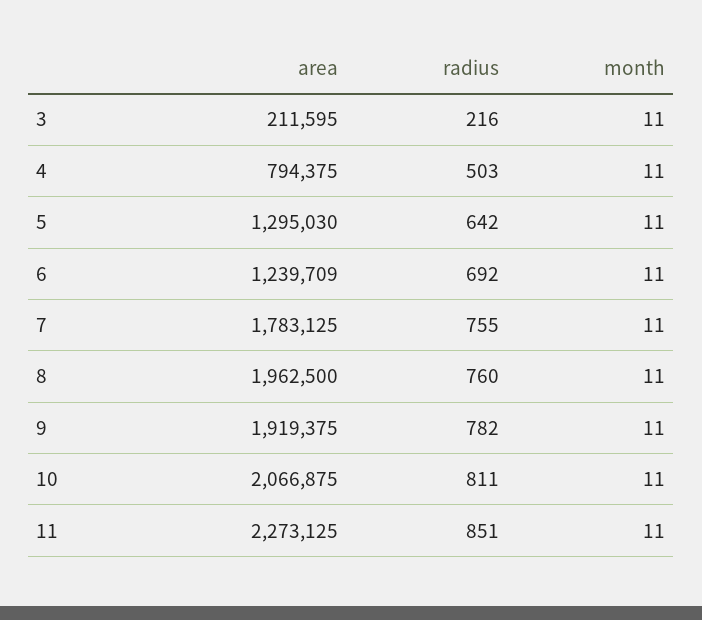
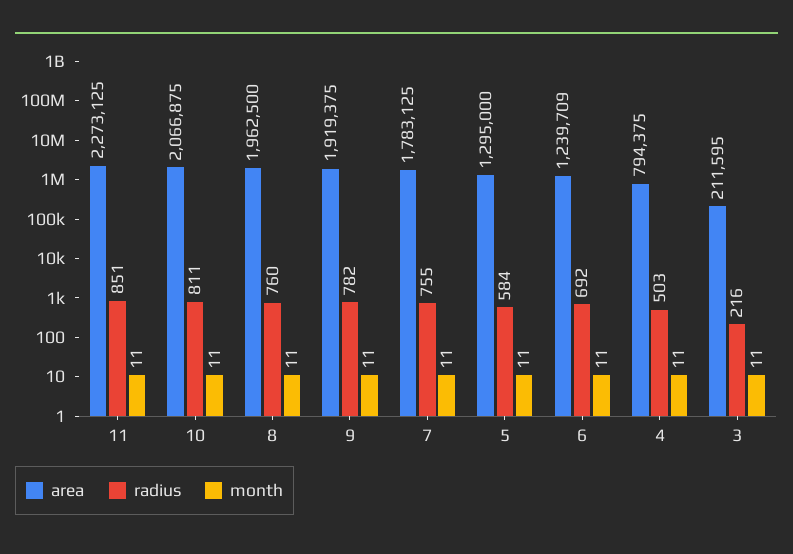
  {
    "area": {
      "3": 211595,
      "4": 794375,
-     "5": 1295030,
+     "5": 1295000,
      "6": 1239709,
      "7": 1783125,
      "8": 1962500,
      "9": 1919375,
      "10": 2066875,
      "11": 2273125
    },
    "radius": {
      "3": 216,
      "4": 503,
-     "5": 642,
+     "5": 584,
      "6": 692,
      "7": 755,
      "8": 760,
      "9": 782,
      "10": 811,
      "11": 851
    },
    "month": {
      "3": 11,
      "4": 11,
      "5": 11,
      "6": 11,
      "7": 11,
      "8": 11,
      "9": 11,
      "10": 11,
      "11": 11
    }
  }

